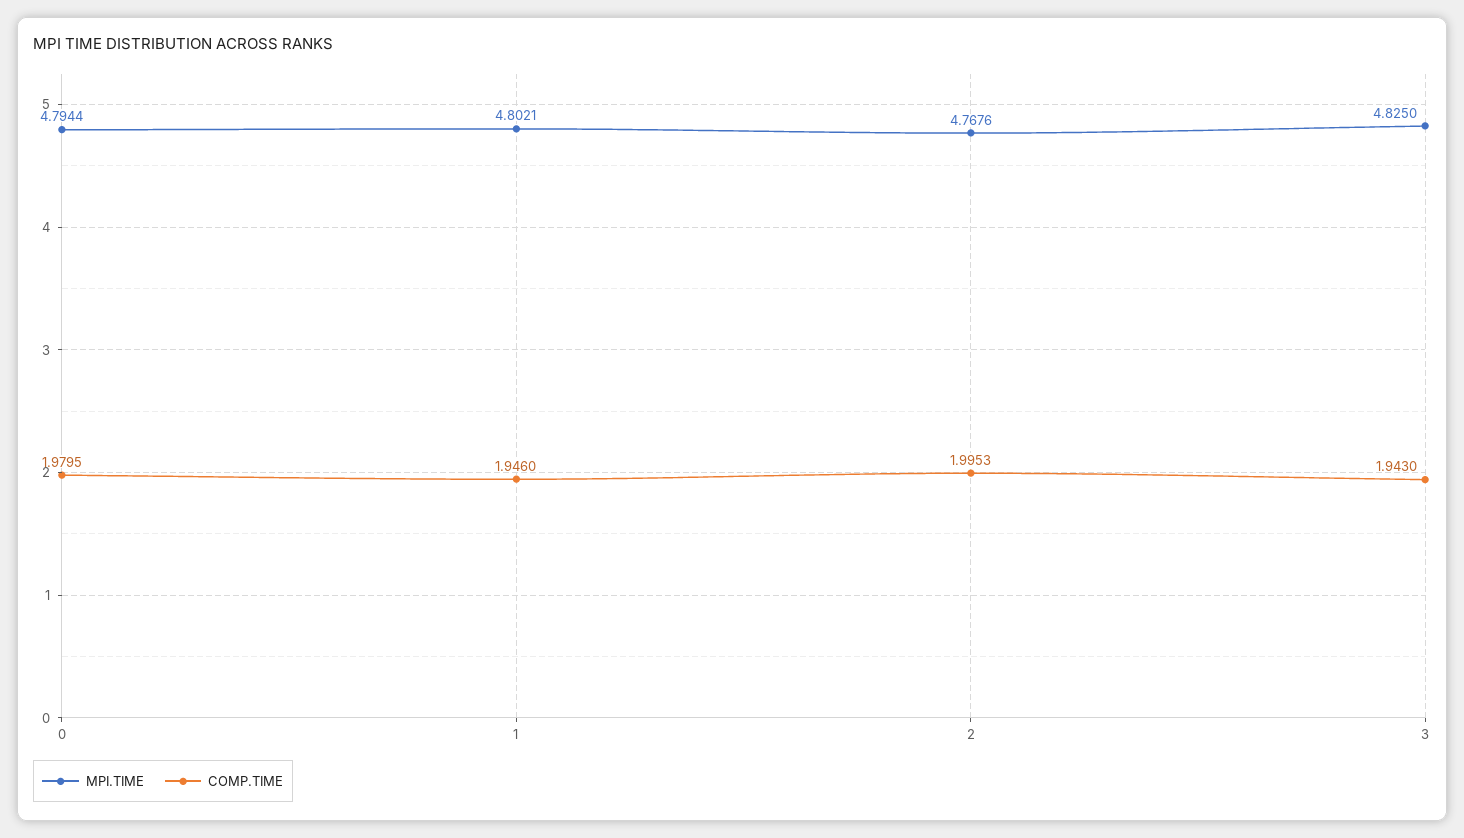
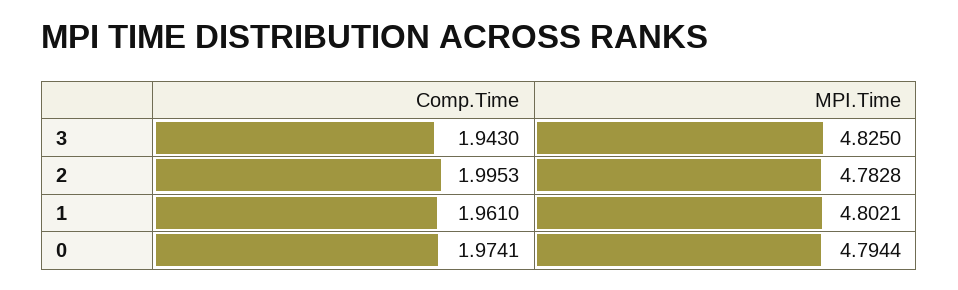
  {
    "MPI.TIME": {
      "0": 4.7944,
      "1": 4.8021,
-     "2": 4.7676,
+     "2": 4.7828,
      "3": 4.825
    },
    "COMP.TIME": {
-     "0": 1.9795,
+     "0": 1.9741,
-     "1": 1.946,
+     "1": 1.961,
      "2": 1.9953,
      "3": 1.943
    }
  }

